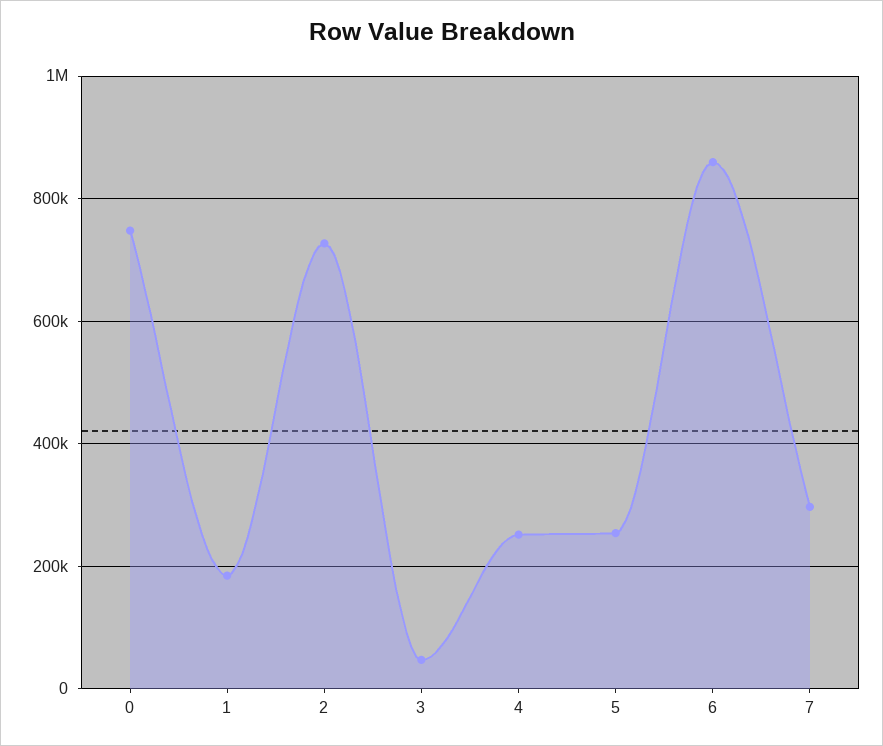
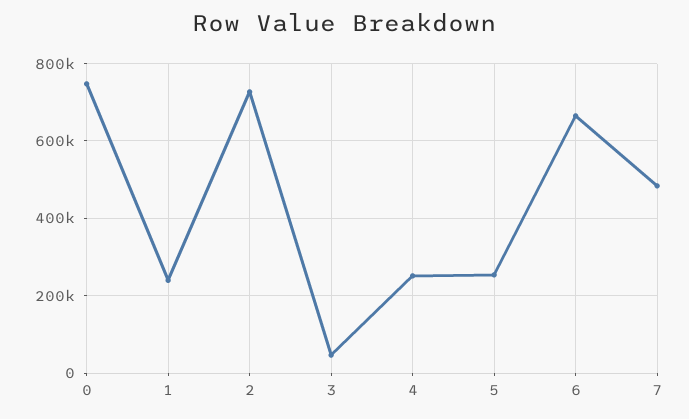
  {
    "0": 740000,
-   "1": 180000,
+   "1": 240000,
    "2": 720000,
    "3": 40000,
    "4": 260000,
    "5": 260000,
-   "6": 860000,
+   "6": 660000,
-   "7": 300000
+   "7": 480000
  }

